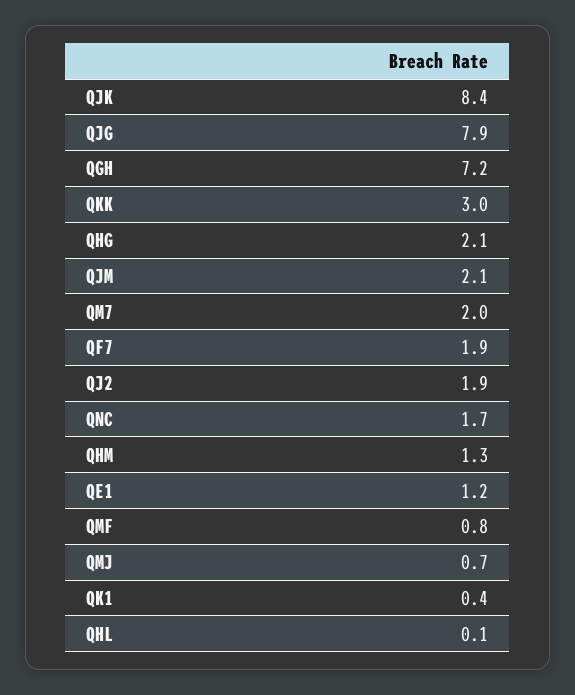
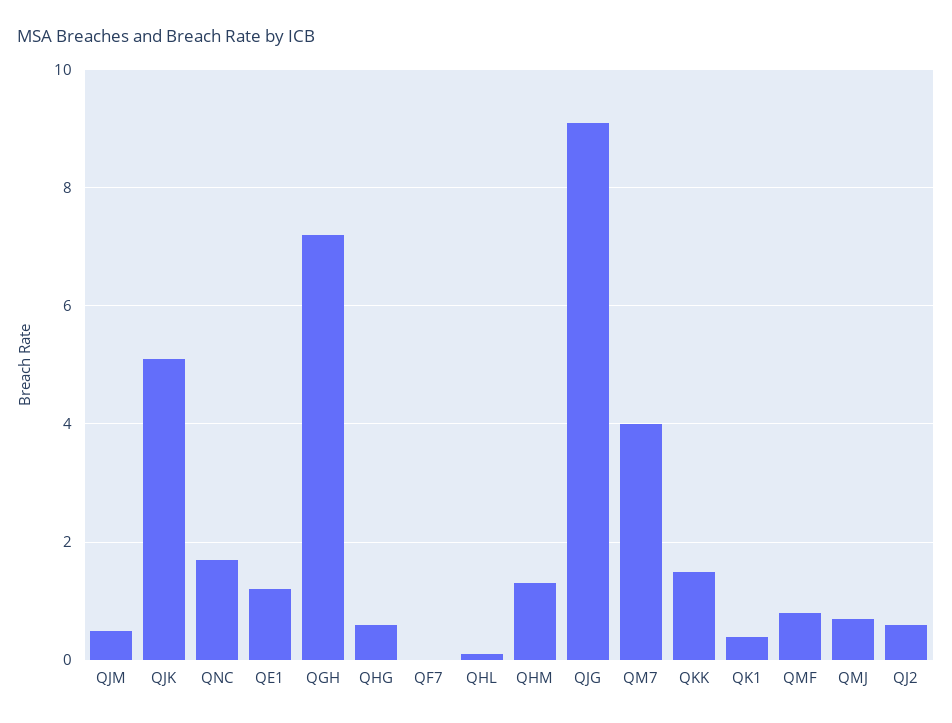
  {
-   "QJK": 8.4,
+   "QJK": 5,
-   "QJG": 7.9,
+   "QJG": 9,
    "QGH": 7.2,
-   "QKK": 3,
+   "QKK": 1.5,
-   "QHG": 2.1,
+   "QHG": 0.5,
-   "QJM": 2.1,
+   "QJM": 0.5,
-   "QM7": 2,
+   "QM7": 4,
-   "QF7": 1.9,
+   "QF7": 0,
-   "QJ2": 1.9,
+   "QJ2": 0.5,
    "QNC": 1.7,
    "QHM": 1.3,
    "QE1": 1.2,
    "QMF": 0.8,
    "QMJ": 0.7,
    "QK1": 0.4,
    "QHL": 0.1
  }

